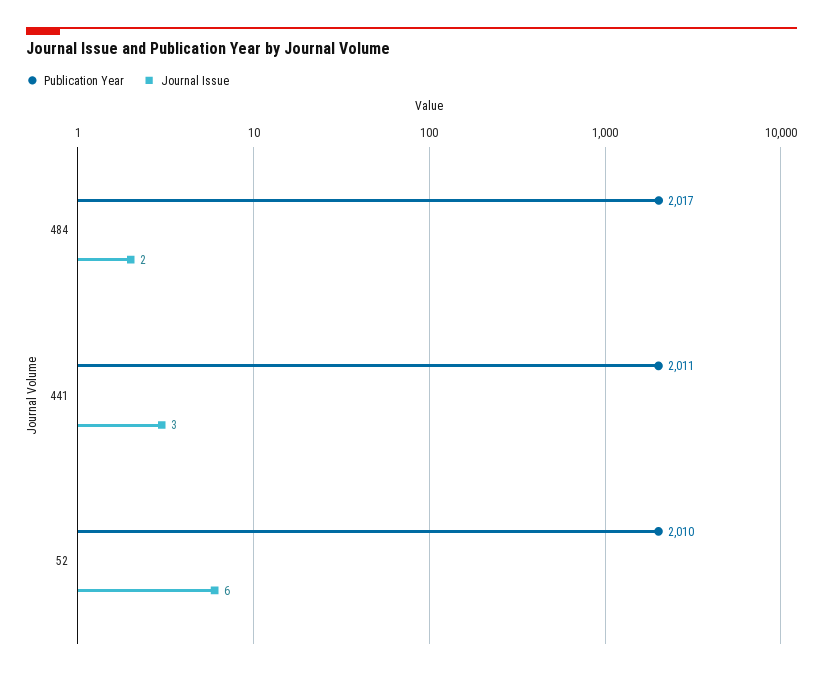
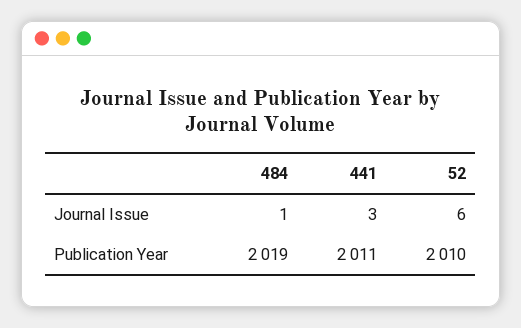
  {
    "Publication Year": {
-     "484": 2017,
+     "484": 2019,
      "441": 2011,
      "52": 2010
    },
    "Journal Issue": {
-     "484": 2,
+     "484": 1,
      "441": 3,
      "52": 6
    }
  }

